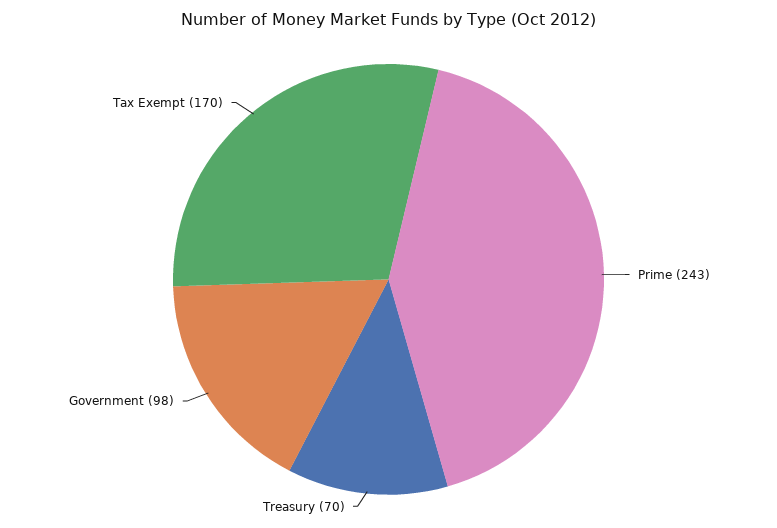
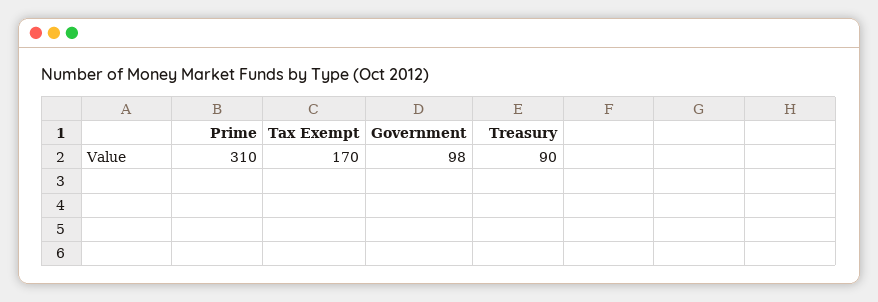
  {
-   "Prime": 243,
+   "Prime": 310,
-   "Treasury": 70,
+   "Treasury": 90,
    "Government": 98,
    "Tax Exempt": 170
  }

